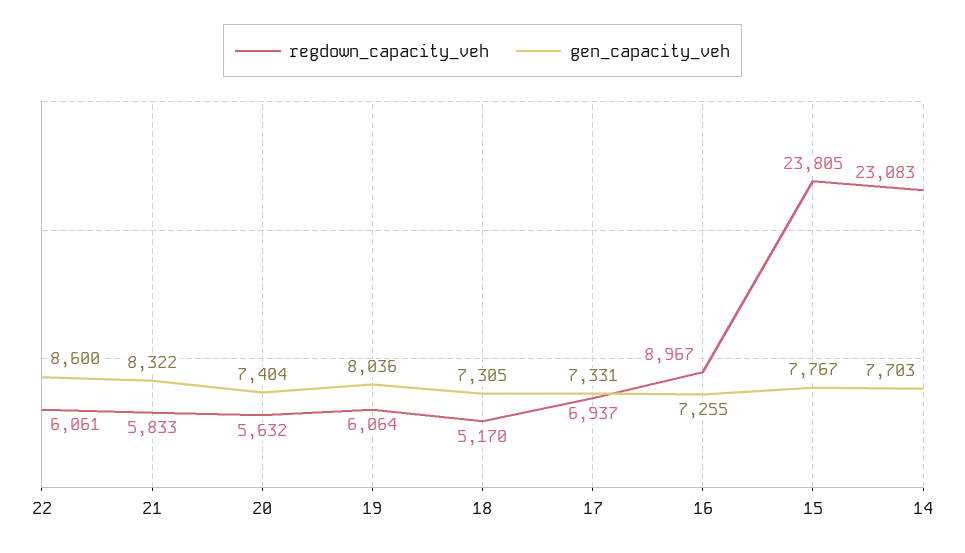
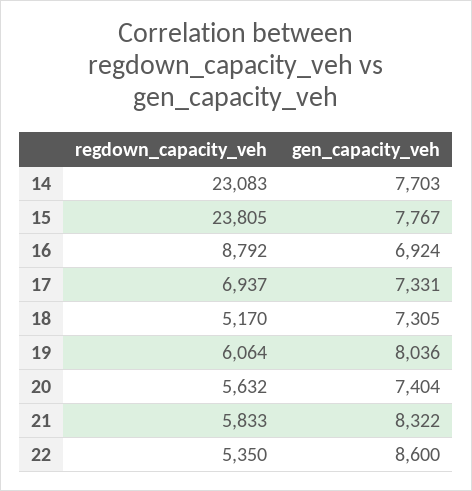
  {
    "regdown_capacity_veh": {
-     "22": 6061,
+     "22": 5350,
      "21": 5833,
      "20": 5632,
      "19": 6064,
      "18": 5170,
      "17": 6937,
-     "16": 8967,
+     "16": 8792,
      "15": 23805,
      "14": 23083
    },
    "gen_capacity_veh": {
      "22": 8600,
      "21": 8322,
      "20": 7404,
      "19": 8036,
      "18": 7305,
      "17": 7331,
-     "16": 7255,
+     "16": 6924,
      "15": 7767,
      "14": 7703
    }
  }

